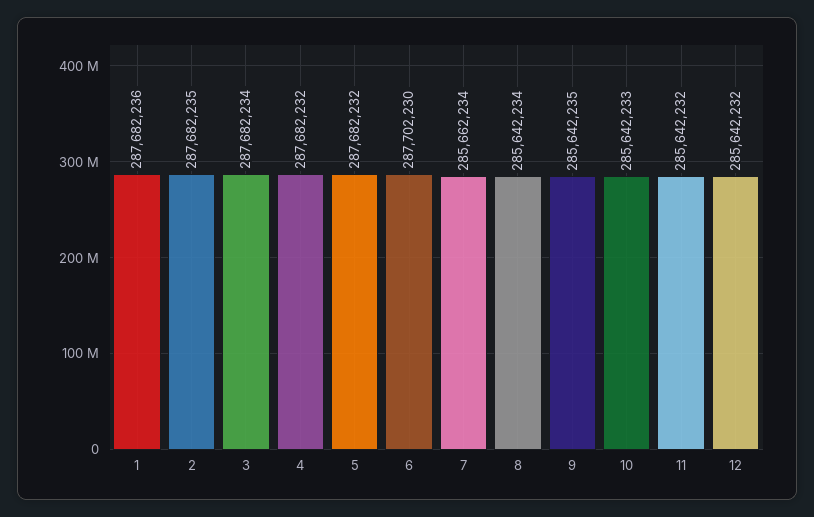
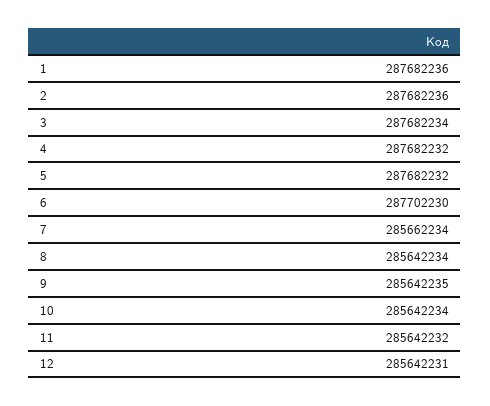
  {
    "1": 287682236,
-   "2": 287682235,
+   "2": 287682236,
    "3": 287682234,
    "4": 287682232,
    "5": 287682232,
    "6": 287702230,
    "7": 285662234,
    "8": 285642234,
    "9": 285642235,
-   "10": 285642233,
+   "10": 285642234,
    "11": 285642232,
-   "12": 285642232
+   "12": 285642231
  }

